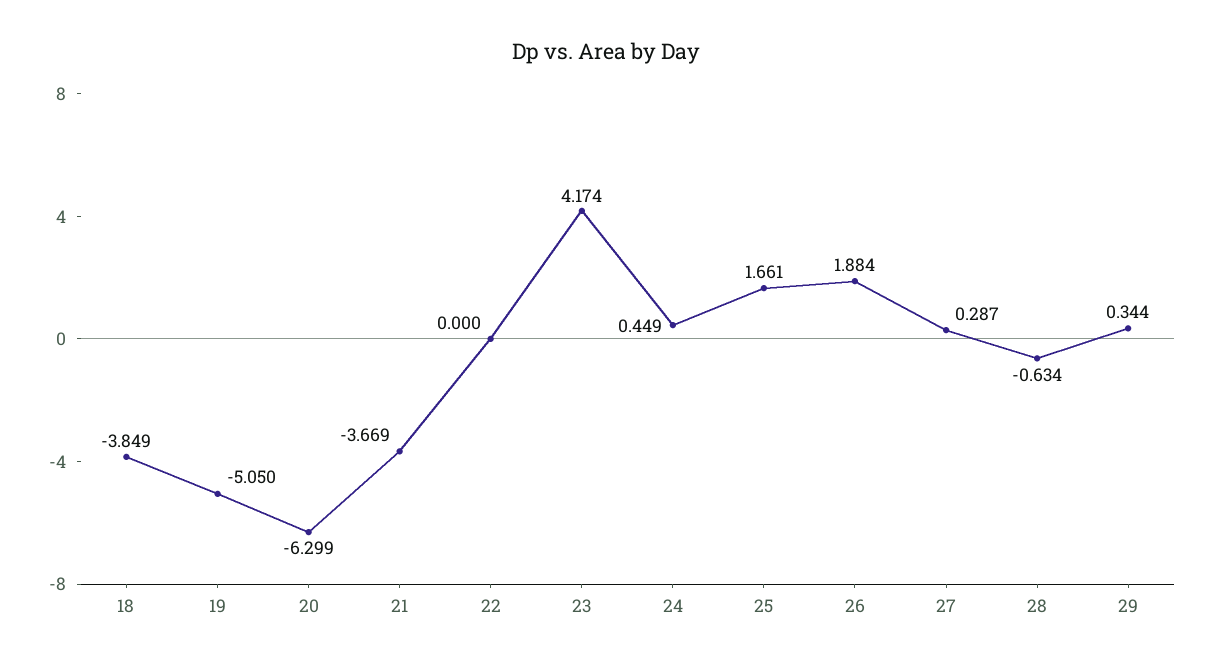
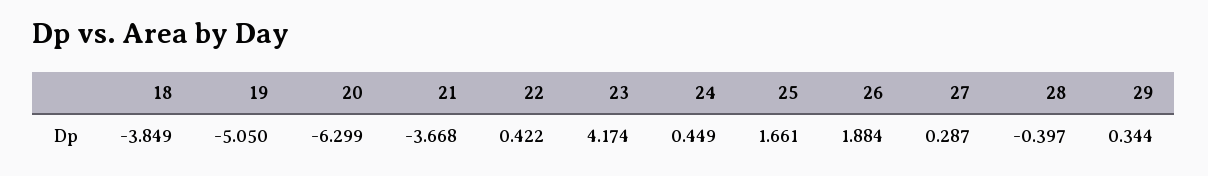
  {
    "18": -3.849,
    "19": -5.05,
    "20": -6.299,
-   "21": -3.669,
+   "21": -3.668,
-   "22": 0,
+   "22": 0.422,
    "23": 4.174,
    "24": 0.449,
    "25": 1.661,
    "26": 1.884,
    "27": 0.287,
-   "28": -0.634,
+   "28": -0.397,
    "29": 0.344
  }

